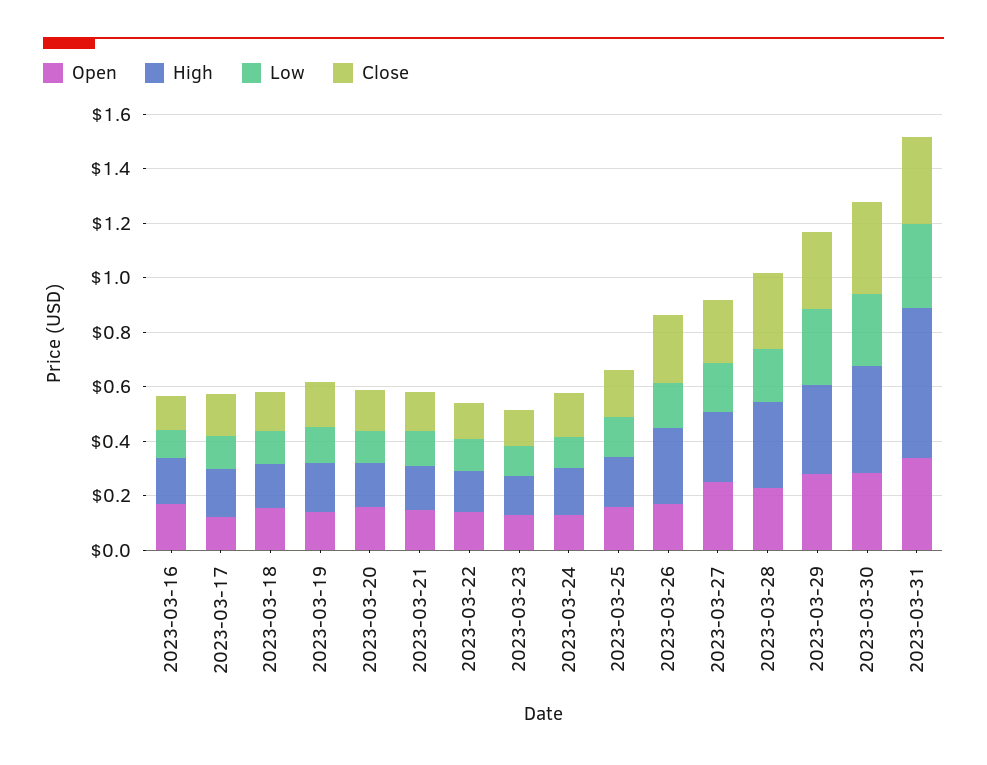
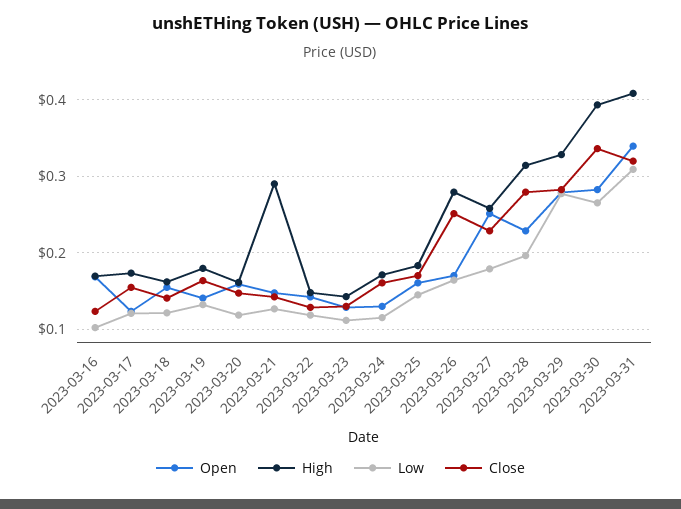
  {
    "Open": {
      "2023-03-16": 0.17,
      "2023-03-17": 0.12,
      "2023-03-18": 0.16,
      "2023-03-19": 0.14,
      "2023-03-20": 0.16,
      "2023-03-21": 0.15,
      "2023-03-22": 0.14,
      "2023-03-23": 0.13,
      "2023-03-24": 0.13,
      "2023-03-25": 0.16,
      "2023-03-26": 0.17,
      "2023-03-27": 0.25,
      "2023-03-28": 0.23,
      "2023-03-29": 0.28,
      "2023-03-30": 0.28,
      "2023-03-31": 0.34
    },
    "High": {
      "2023-03-16": 0.17,
      "2023-03-17": 0.17,
      "2023-03-18": 0.16,
      "2023-03-19": 0.18,
      "2023-03-20": 0.16,
-     "2023-03-21": 0.15,
+     "2023-03-21": 0.29,
      "2023-03-22": 0.15,
      "2023-03-23": 0.14,
      "2023-03-24": 0.17,
      "2023-03-25": 0.18,
      "2023-03-26": 0.28,
      "2023-03-27": 0.26,
      "2023-03-28": 0.31,
      "2023-03-29": 0.33,
      "2023-03-30": 0.39,
-     "2023-03-31": 0.55
+     "2023-03-31": 0.41
    },
    "Low": {
      "2023-03-16": 0.1,
      "2023-03-17": 0.12,
      "2023-03-18": 0.12,
      "2023-03-19": 0.13,
      "2023-03-20": 0.12,
      "2023-03-21": 0.13,
      "2023-03-22": 0.12,
      "2023-03-23": 0.11,
      "2023-03-24": 0.12,
      "2023-03-25": 0.15,
      "2023-03-26": 0.16,
      "2023-03-27": 0.18,
      "2023-03-28": 0.2,
      "2023-03-29": 0.28,
      "2023-03-30": 0.27,
      "2023-03-31": 0.31
    },
    "Close": {
      "2023-03-16": 0.12,
      "2023-03-17": 0.16,
      "2023-03-18": 0.14,
      "2023-03-19": 0.16,
      "2023-03-20": 0.15,
      "2023-03-21": 0.14,
      "2023-03-22": 0.13,
      "2023-03-23": 0.13,
      "2023-03-24": 0.16,
      "2023-03-25": 0.17,
      "2023-03-26": 0.25,
      "2023-03-27": 0.23,
      "2023-03-28": 0.28,
      "2023-03-29": 0.28,
      "2023-03-30": 0.34,
      "2023-03-31": 0.32
    }
  }

